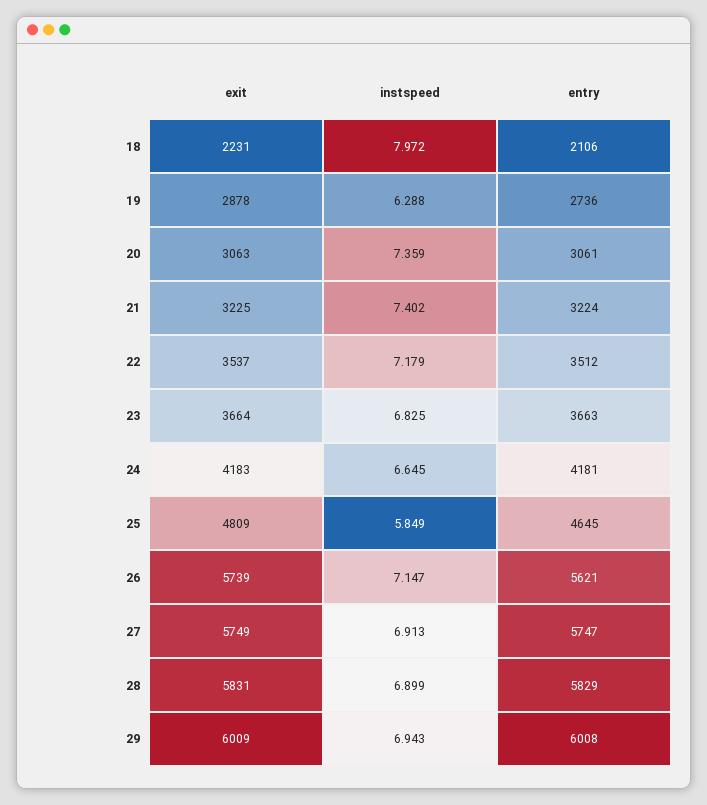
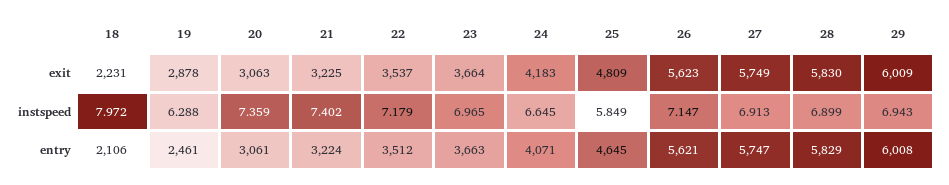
  {
    "exit": {
      "18": 2231,
      "19": 2878,
      "20": 3063,
      "21": 3225,
      "22": 3537,
      "23": 3664,
      "24": 4183,
      "25": 4809,
-     "26": 5739,
+     "26": 5623,
      "27": 5749,
-     "28": 5831,
+     "28": 5830,
      "29": 6009
    },
    "instspeed": {
      "18": 7.972,
      "19": 6.288,
      "20": 7.359,
      "21": 7.402,
      "22": 7.179,
-     "23": 6.825,
+     "23": 6.965,
      "24": 6.645,
      "25": 5.849,
      "26": 7.147,
      "27": 6.913,
      "28": 6.899,
      "29": 6.943
    },
    "entry": {
      "18": 2106,
-     "19": 2736,
+     "19": 2461,
      "20": 3061,
      "21": 3224,
      "22": 3512,
      "23": 3663,
-     "24": 4181,
+     "24": 4071,
      "25": 4645,
      "26": 5621,
      "27": 5747,
      "28": 5829,
      "29": 6008
    }
  }

